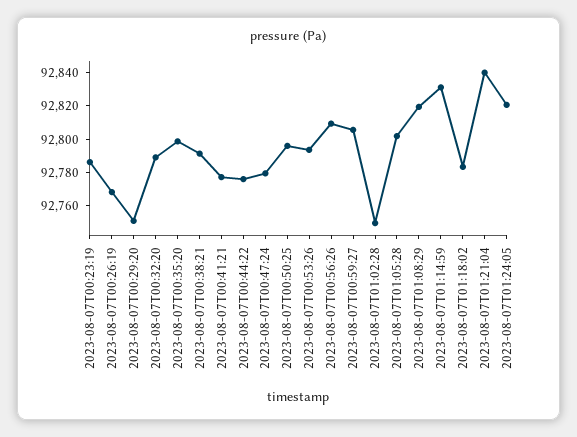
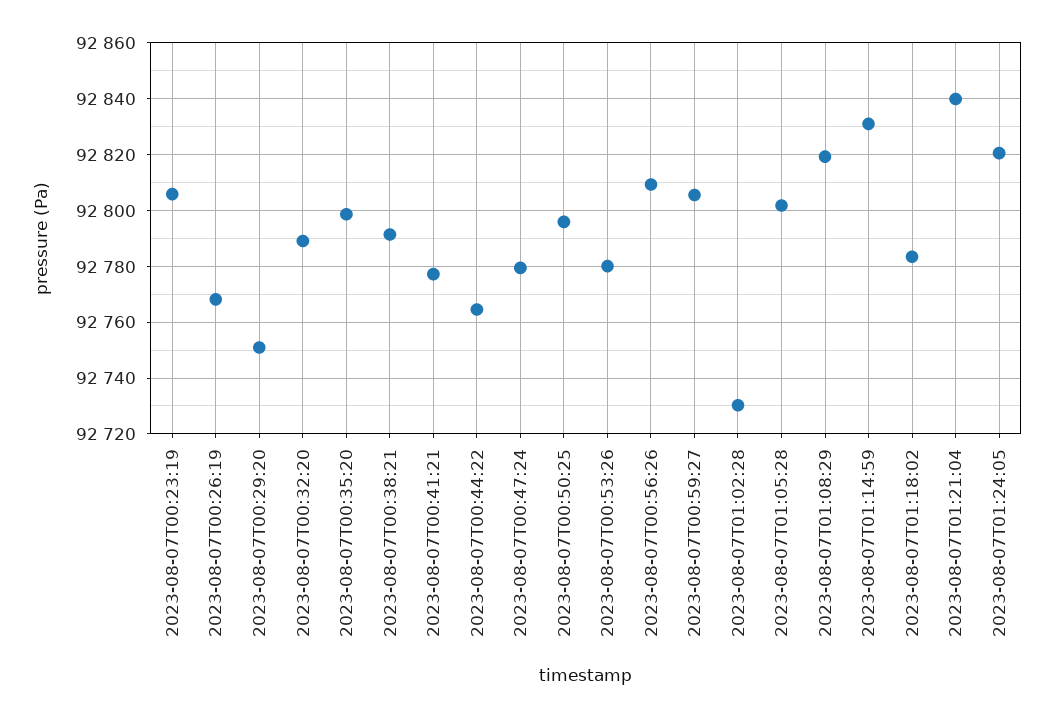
  {
-   "2023-08-07T00:23:19": 92785,
+   "2023-08-07T00:23:19": 92805,
    "2023-08-07T00:26:19": 92767.5,
    "2023-08-07T00:29:20": 92750,
    "2023-08-07T00:32:20": 92790,
    "2023-08-07T00:35:20": 92797.5,
    "2023-08-07T00:38:21": 92792.5,
    "2023-08-07T00:41:21": 92777.5,
-   "2023-08-07T00:44:22": 92775,
+   "2023-08-07T00:44:22": 92765,
    "2023-08-07T00:47:24": 92780,
    "2023-08-07T00:50:25": 92795,
-   "2023-08-07T00:53:26": 92795,
+   "2023-08-07T00:53:26": 92780,
    "2023-08-07T00:56:26": 92810,
    "2023-08-07T00:59:27": 92805,
-   "2023-08-07T01:02:28": 92750,
+   "2023-08-07T01:02:28": 92730,
    "2023-08-07T01:05:28": 92802.5,
    "2023-08-07T01:08:29": 92820,
    "2023-08-07T01:14:59": 92830,
    "2023-08-07T01:18:02": 92782.5,
    "2023-08-07T01:21:04": 92840,
    "2023-08-07T01:24:05": 92820
  }

